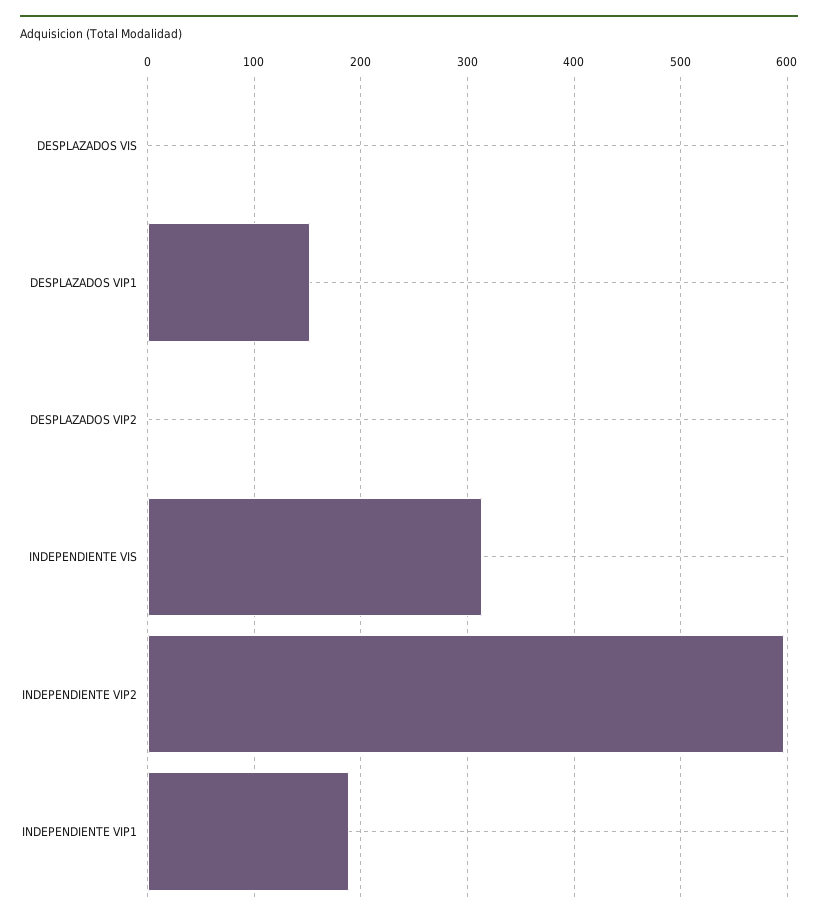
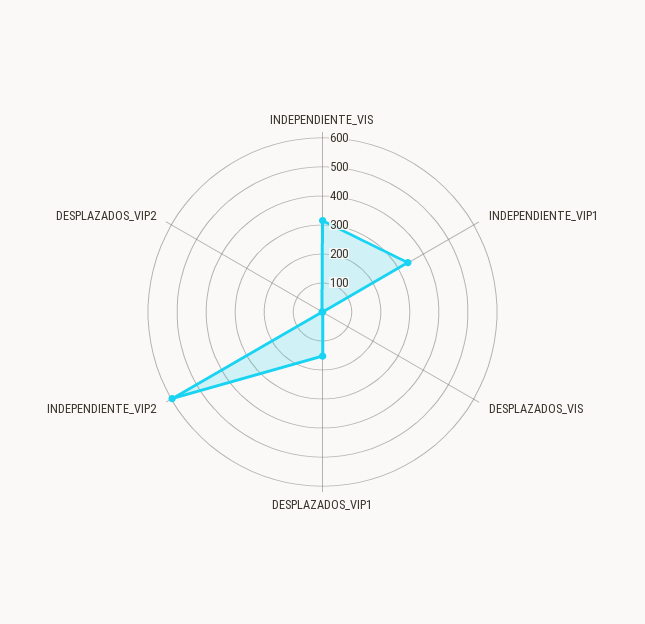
  {
    "DESPLAZADOS VIS": 0,
    "DESPLAZADOS VIP1": 150,
    "DESPLAZADOS VIP2": 0,
    "INDEPENDIENTE VIS": 310,
    "INDEPENDIENTE VIP2": 600,
-   "INDEPENDIENTE VIP1": 190
+   "INDEPENDIENTE VIP1": 350
  }

